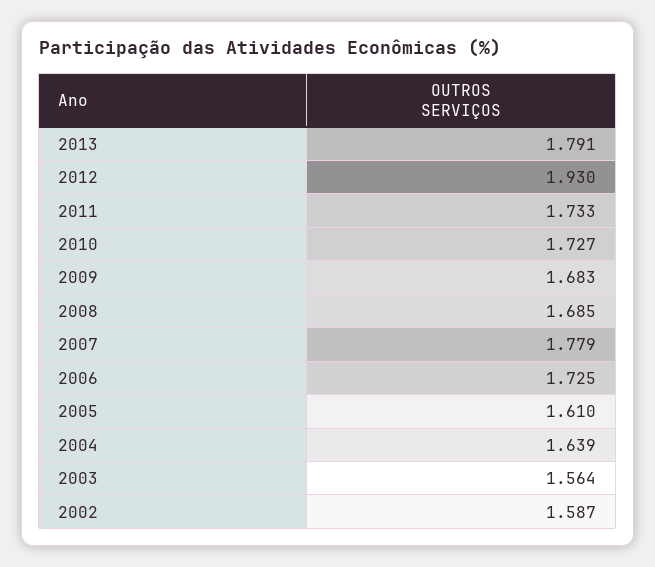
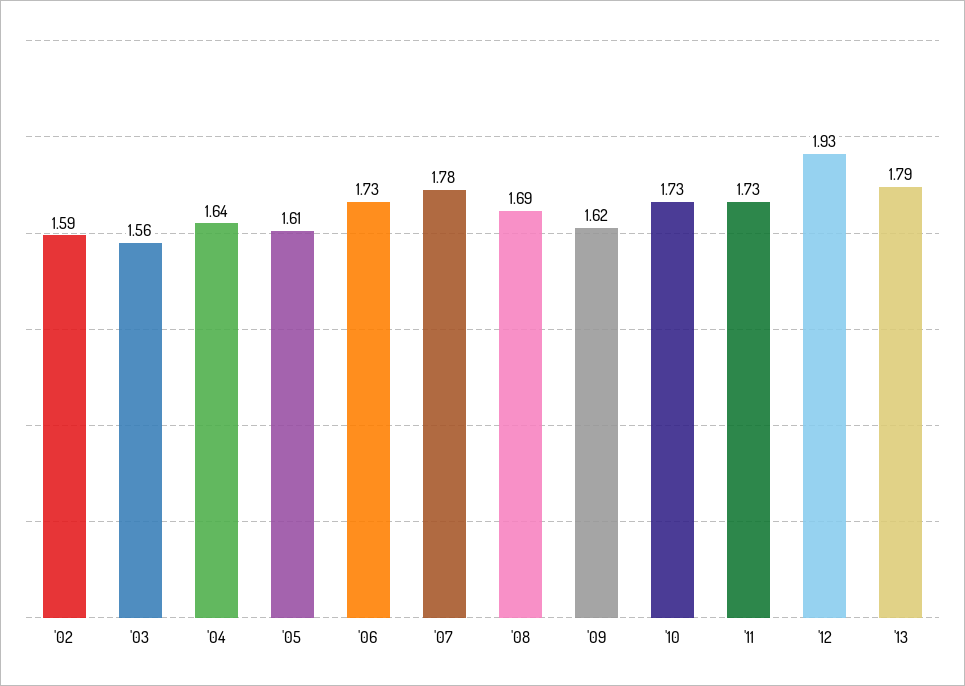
  {
    "2013": 1.791,
    "2012": 1.93,
    "2011": 1.733,
    "2010": 1.727,
-   "2009": 1.683,
+   "2009": 1.62,
    "2008": 1.685,
    "2007": 1.779,
    "2006": 1.725,
    "2005": 1.61,
    "2004": 1.639,
    "2003": 1.564,
    "2002": 1.587
  }

